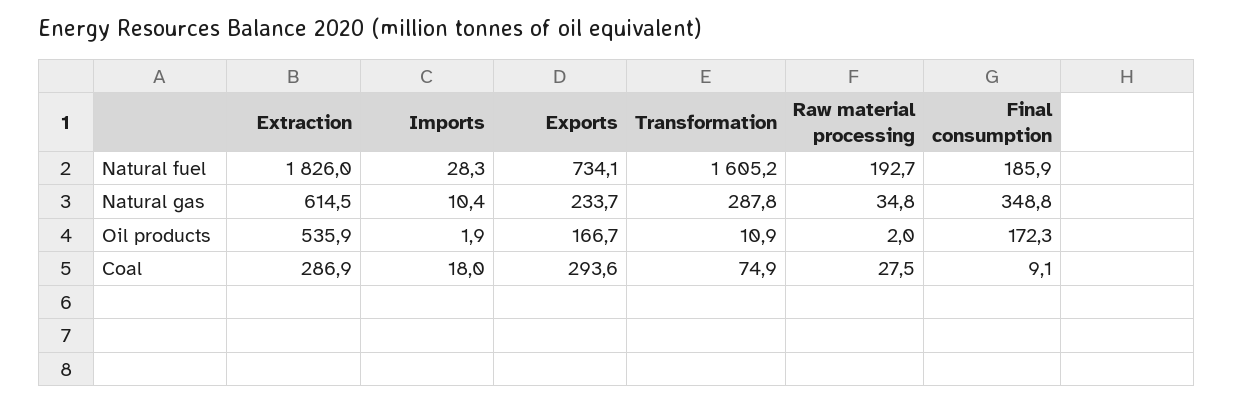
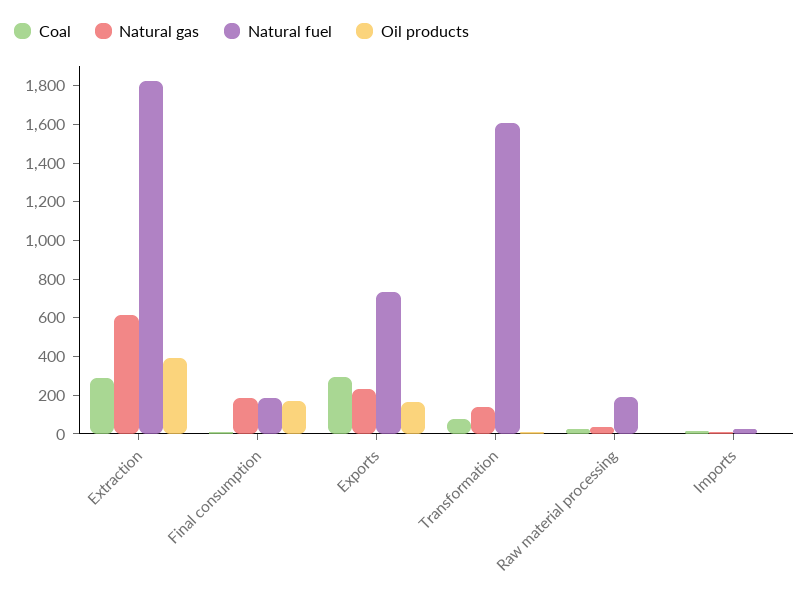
  {
    "Natural fuel": {
      "Extraction": 1826,
      "Imports": 28.3,
      "Exports": 734.1,
      "Transformation": 1605.2,
      "Raw material processing": 192.7,
      "Final consumption": 185.9
    },
    "Natural gas": {
      "Extraction": 614.5,
      "Imports": 10.4,
      "Exports": 233.7,
-     "Transformation": 287.8,
+     "Transformation": 150,
      "Raw material processing": 34.8,
-     "Final consumption": 348.8
+     "Final consumption": 200
    },
    "Oil products": {
-     "Extraction": 535.9,
+     "Extraction": 400,
      "Imports": 1.9,
      "Exports": 166.7,
      "Transformation": 10.9,
      "Raw material processing": 2,
      "Final consumption": 172.3
    },
    "Coal": {
      "Extraction": 286.9,
      "Imports": 18,
      "Exports": 293.6,
      "Transformation": 74.9,
      "Raw material processing": 27.5,
      "Final consumption": 9.1
    }
  }

